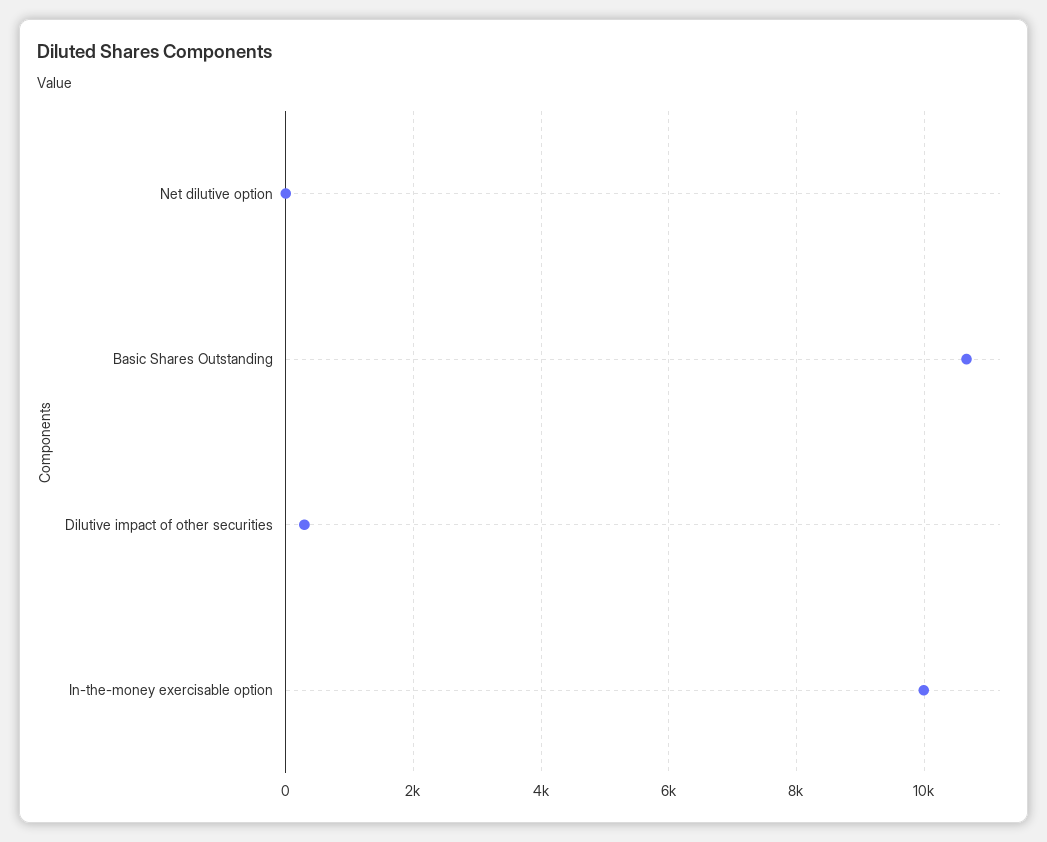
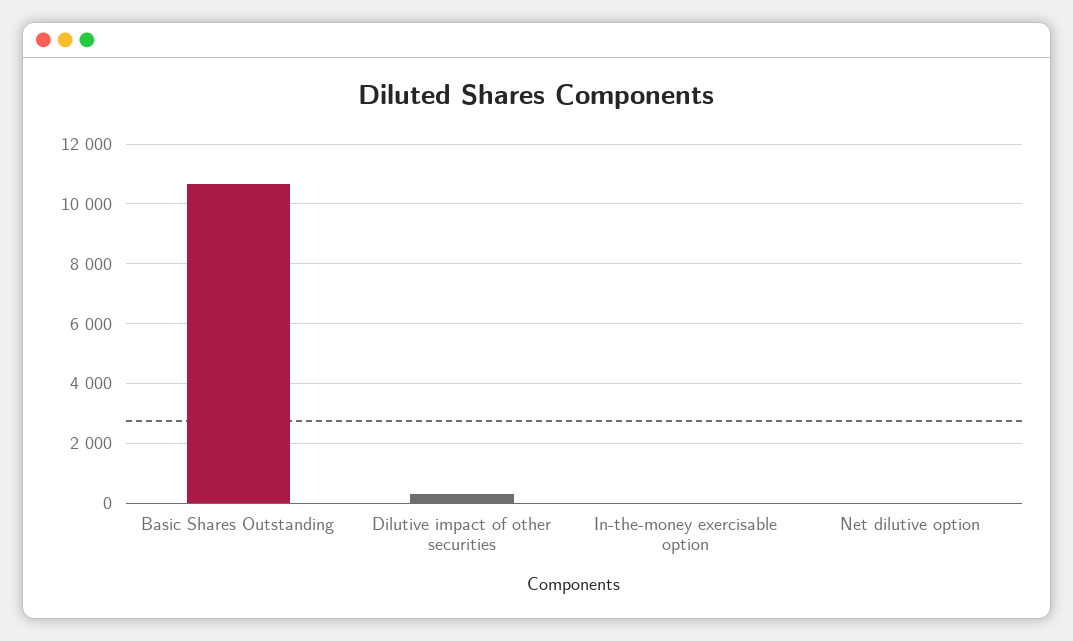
  {
    "Net dilutive option": 0,
    "Basic Shares Outstanding": 10600,
    "Dilutive impact of other securities": 200,
-   "In-the-money exercisable option": 10000
+   "In-the-money exercisable option": 0
  }

